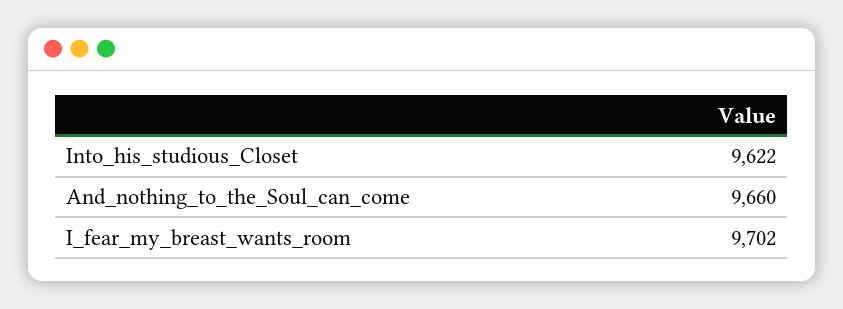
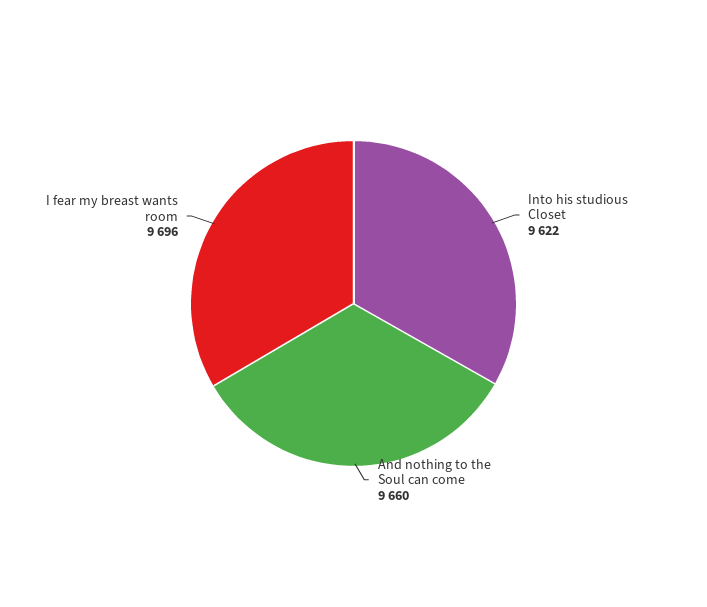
  {
    "Into_his_studious_Closet": 9622,
    "And_nothing_to_the_Soul_can_come": 9660,
-   "I_fear_my_breast_wants_room": 9702
+   "I_fear_my_breast_wants_room": 9696
  }

